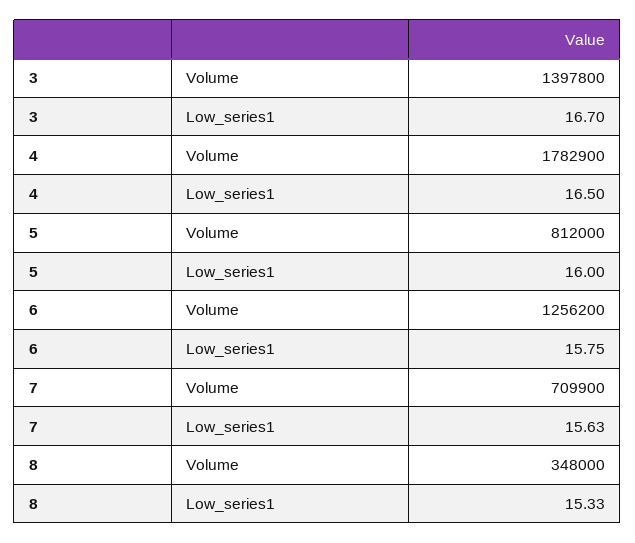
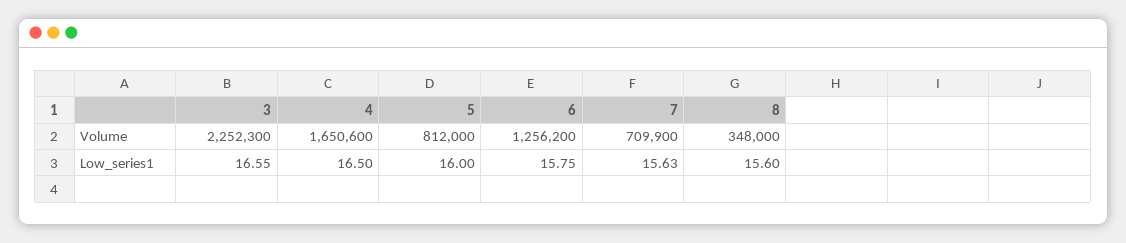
  {
    "3": {
-     "Volume": 1397800,
+     "Volume": 2252300,
-     "Low_series1": 16.7
+     "Low_series1": 16.55
    },
    "4": {
-     "Volume": 1782900,
+     "Volume": 1650600,
      "Low_series1": 16.5
    },
    "5": {
      "Volume": 812000,
      "Low_series1": 16
    },
    "6": {
      "Volume": 1256200,
      "Low_series1": 15.75
    },
    "7": {
      "Volume": 709900,
      "Low_series1": 15.63
    },
    "8": {
      "Volume": 348000,
-     "Low_series1": 15.33
+     "Low_series1": 15.6
    }
  }

